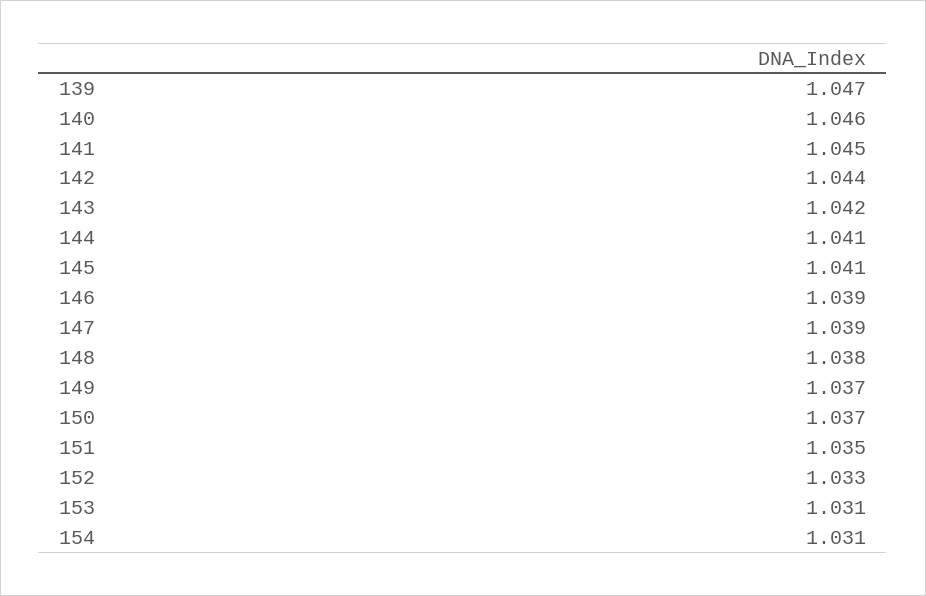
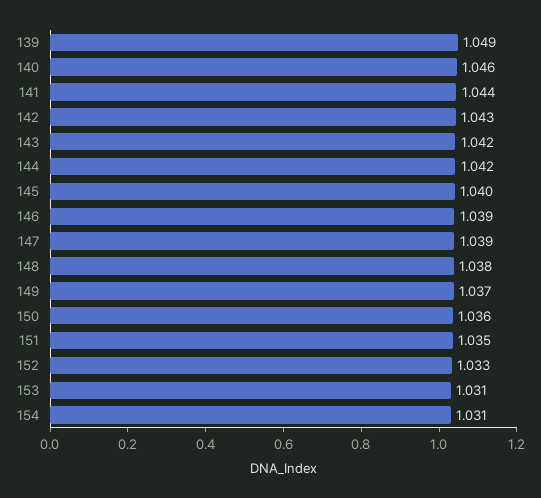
  {
-   "139": 1.047,
+   "139": 1.049,
    "140": 1.046,
-   "141": 1.045,
+   "141": 1.044,
-   "142": 1.044,
+   "142": 1.043,
    "143": 1.042,
-   "144": 1.041,
+   "144": 1.042,
-   "145": 1.041,
+   "145": 1.04,
    "146": 1.039,
    "147": 1.039,
    "148": 1.038,
    "149": 1.037,
-   "150": 1.037,
+   "150": 1.036,
    "151": 1.035,
    "152": 1.033,
    "153": 1.031,
    "154": 1.031
  }

